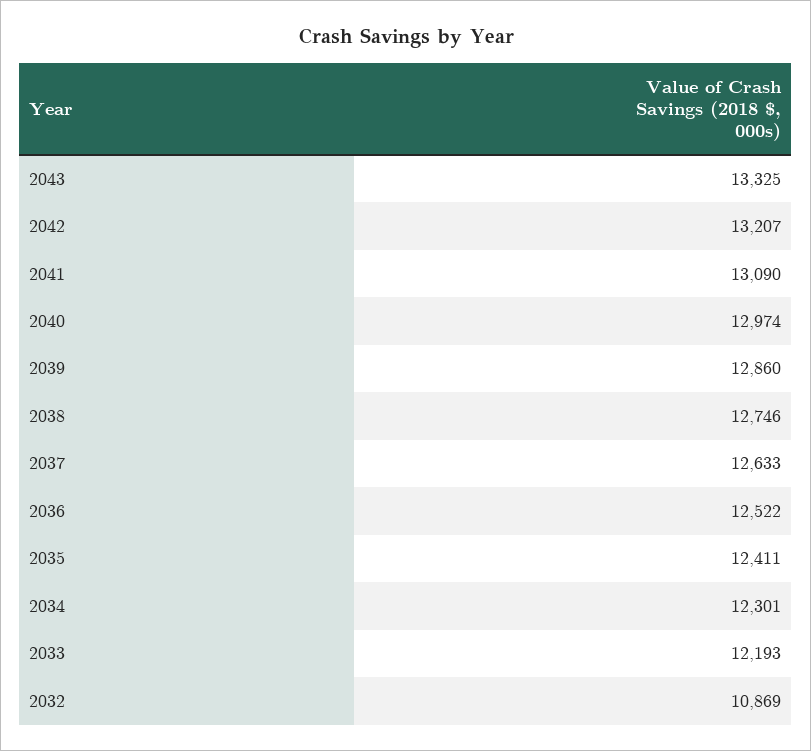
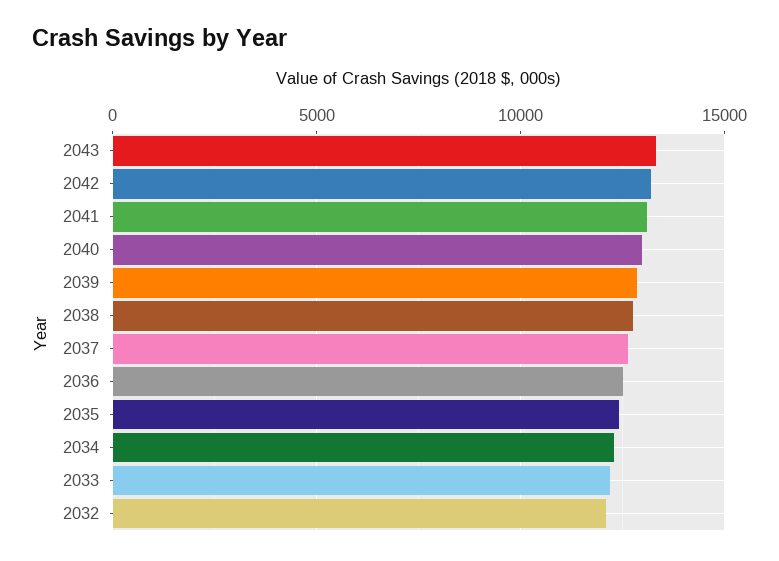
  {
    "2043": 13325,
    "2042": 13207,
    "2041": 13090,
    "2040": 12974,
    "2039": 12860,
    "2038": 12746,
    "2037": 12633,
    "2036": 12522,
    "2035": 12411,
    "2034": 12301,
    "2033": 12193,
-   "2032": 10869
+   "2032": 12000
  }

